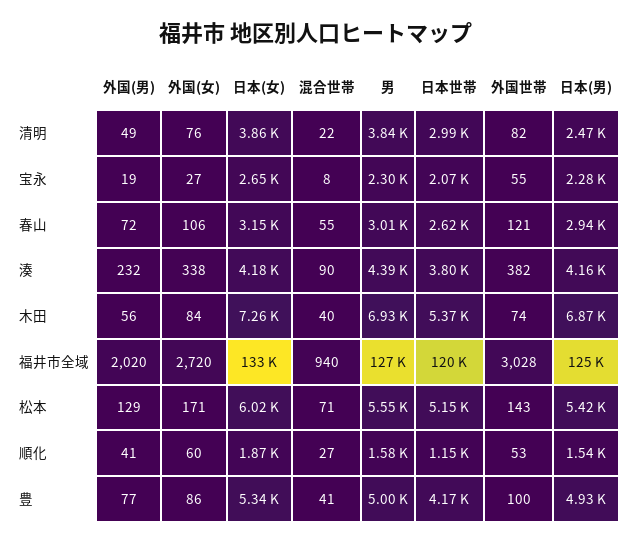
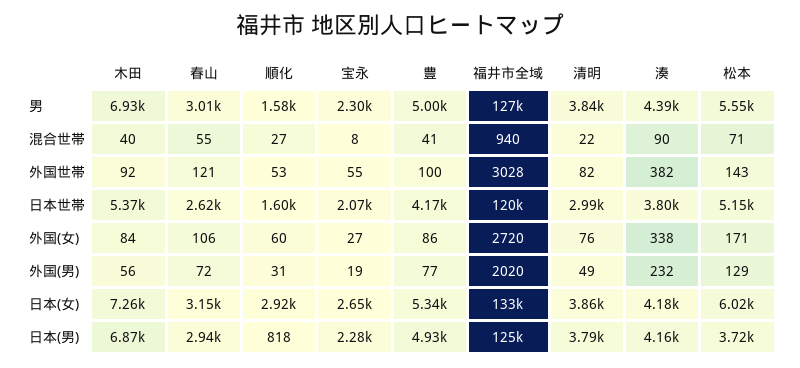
  {
    "外国(男)": {
      "清明": 49,
      "宝永": 19,
      "春山": 72,
      "湊": 232,
      "木田": 56,
      "福井市全域": 2020,
      "松本": 129,
-     "順化": 41,
+     "順化": 31,
      "豊": 77
    },
    "外国(女)": {
      "清明": 76,
      "宝永": 27,
      "春山": 106,
      "湊": 338,
      "木田": 84,
      "福井市全域": 2720,
      "松本": 171,
      "順化": 60,
      "豊": 86
    },
    "日本(女)": {
      "清明": 3860,
      "宝永": 2650,
      "春山": 3150,
      "湊": 4180,
      "木田": 7260,
      "福井市全域": 133000,
      "松本": 6020,
-     "順化": 1870,
+     "順化": 2920,
      "豊": 5340
    },
    "混合世帯": {
      "清明": 22,
      "宝永": 8,
      "春山": 55,
      "湊": 90,
      "木田": 40,
      "福井市全域": 940,
      "松本": 71,
      "順化": 27,
      "豊": 41
    },
    "男": {
      "清明": 3840,
      "宝永": 2300,
      "春山": 3010,
      "湊": 4390,
      "木田": 6930,
      "福井市全域": 127000,
      "松本": 5550,
      "順化": 1580,
      "豊": 5000
    },
    "日本世帯": {
      "清明": 2990,
      "宝永": 2070,
      "春山": 2620,
      "湊": 3800,
      "木田": 5370,
      "福井市全域": 120000,
      "松本": 5150,
-     "順化": 1150,
+     "順化": 1600,
      "豊": 4170
    },
    "外国世帯": {
      "清明": 82,
      "宝永": 55,
      "春山": 121,
      "湊": 382,
-     "木田": 74,
+     "木田": 92,
      "福井市全域": 3028,
      "松本": 143,
      "順化": 53,
      "豊": 100
    },
    "日本(男)": {
-     "清明": 2470,
+     "清明": 3790,
      "宝永": 2280,
      "春山": 2940,
      "湊": 4160,
      "木田": 6870,
      "福井市全域": 125000,
-     "松本": 5420,
+     "松本": 3720,
-     "順化": 1540,
+     "順化": 818,
      "豊": 4930
    }
  }

